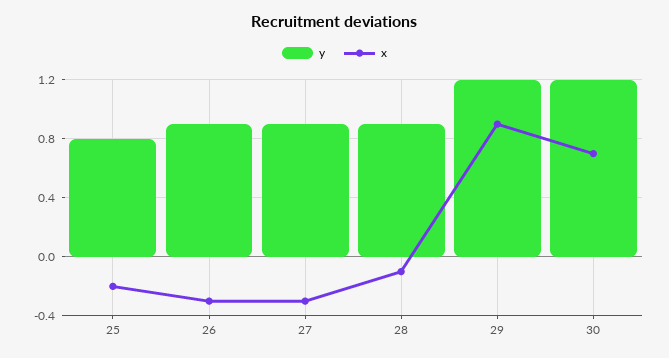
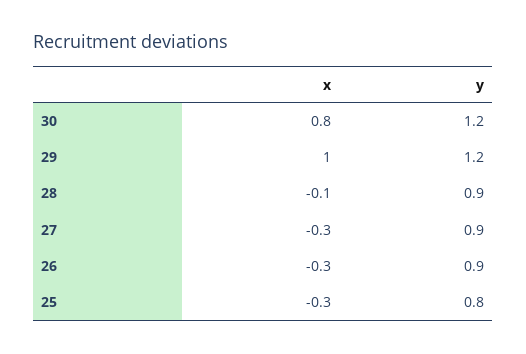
  {
    "y": {
      "25": 0.8,
      "26": 0.9,
      "27": 0.9,
      "28": 0.9,
      "29": 1.2,
      "30": 1.2
    },
    "x": {
-     "25": -0.2,
+     "25": -0.3,
      "26": -0.3,
      "27": -0.3,
      "28": -0.1,
-     "29": 0.9,
+     "29": 1,
-     "30": 0.7
+     "30": 0.8
    }
  }

